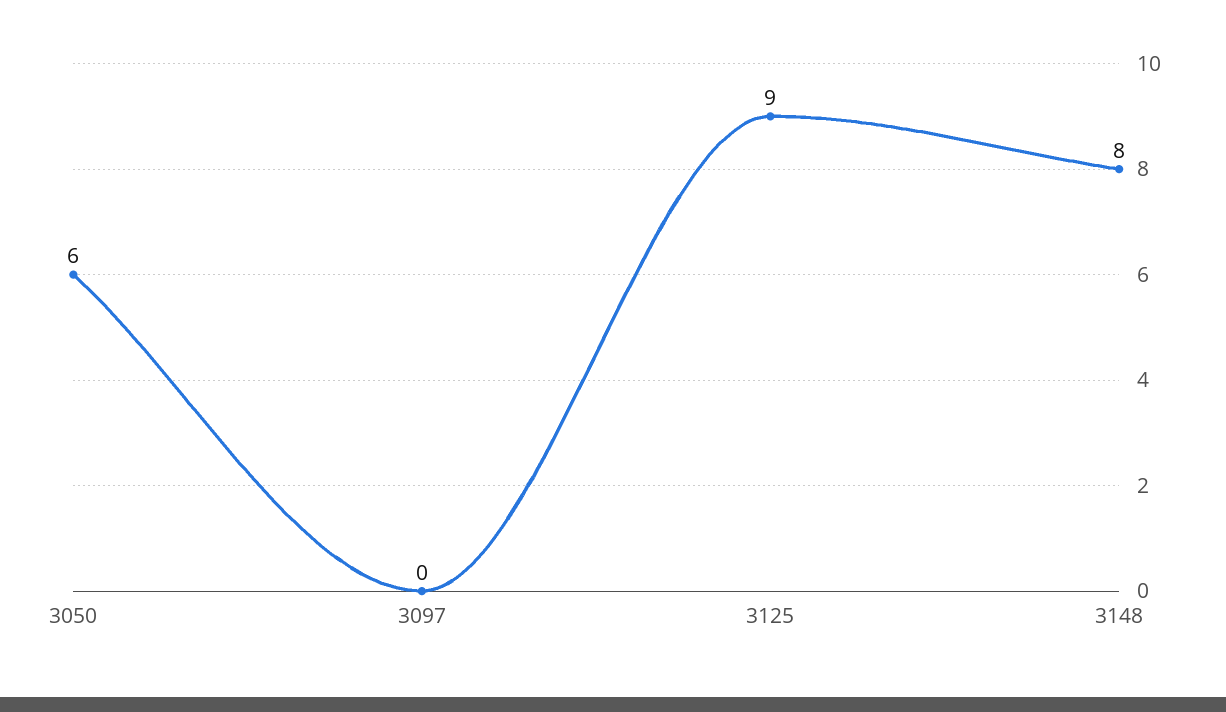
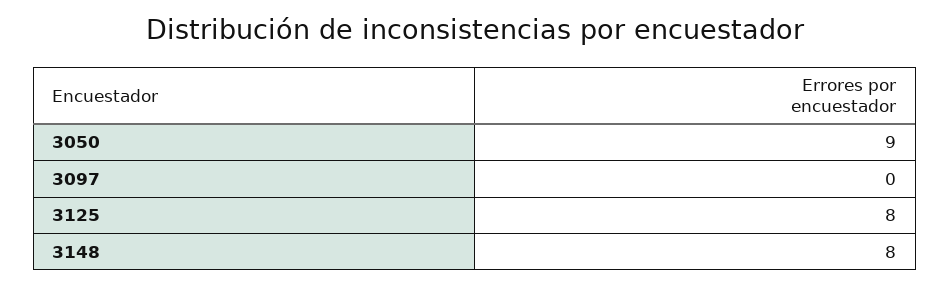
  {
-   "3050": 6,
+   "3050": 9,
    "3097": 0,
-   "3125": 9,
+   "3125": 8,
    "3148": 8
  }

